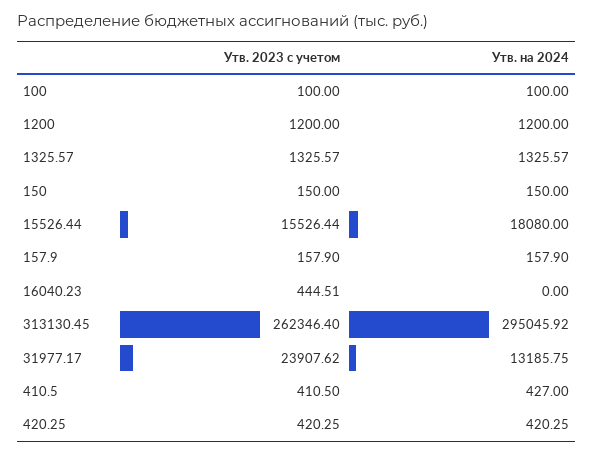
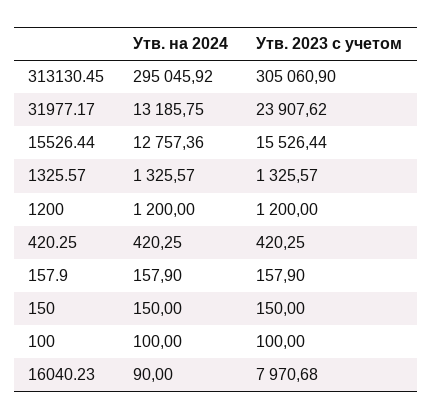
  {
    "Утв. 2023 с учетом": {
      "100": 100,
      "1200": 1200,
      "1325.57": 1325.57,
      "150": 150,
      "15526.44": 15526.44,
      "157.9": 157.9,
-     "16040.23": 444.51,
+     "16040.23": 7970.68,
-     "313130.45": 262346.4,
+     "313130.45": 305060.9,
      "31977.17": 23907.62,
-     "410.5": 410.5,
      "420.25": 420.25
    },
    "Утв. на 2024": {
      "100": 100,
      "1200": 1200,
      "1325.57": 1325.57,
      "150": 150,
-     "15526.44": 18080,
+     "15526.44": 12757.36,
      "157.9": 157.9,
-     "16040.23": 0,
+     "16040.23": 90,
      "313130.45": 295045.92,
      "31977.17": 13185.75,
-     "410.5": 427,
      "420.25": 420.25
    }
  }

